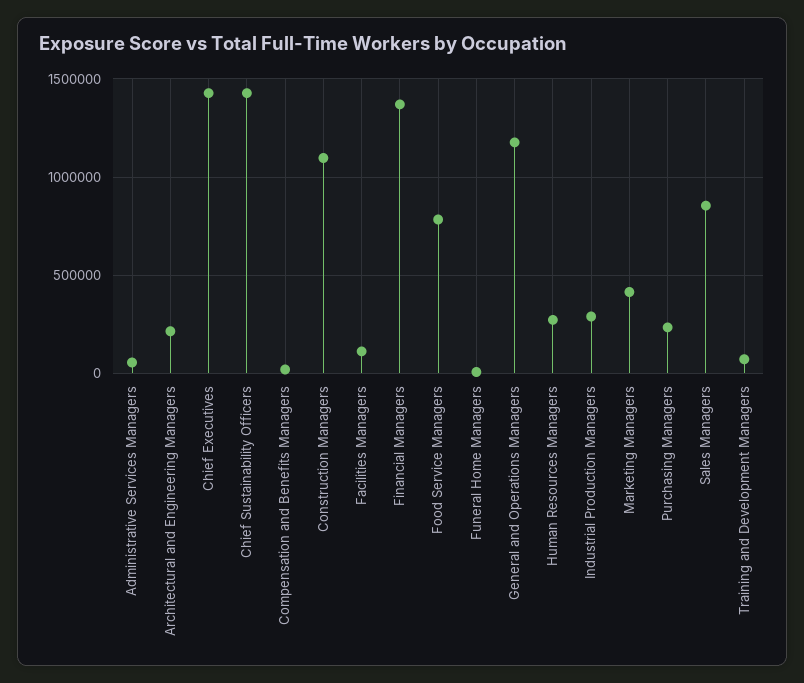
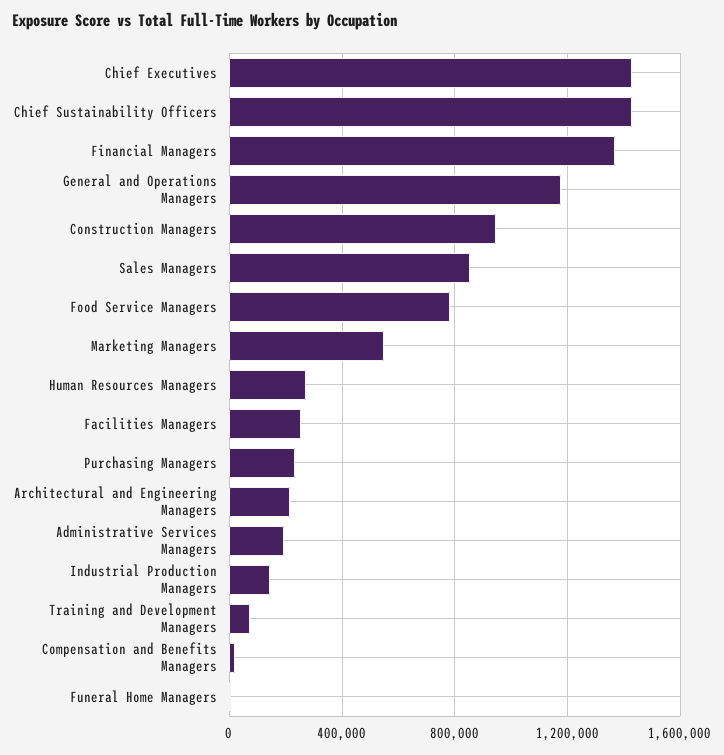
  {
-   "Administrative Services Managers": 50000,
+   "Administrative Services Managers": 200000,
    "Architectural and Engineering Managers": 200000,
    "Chief Executives": 1450000,
    "Chief Sustainability Officers": 1450000,
    "Compensation and Benefits Managers": 0,
-   "Construction Managers": 1100000,
+   "Construction Managers": 950000,
-   "Facilities Managers": 100000,
+   "Facilities Managers": 250000,
    "Financial Managers": 1350000,
    "Food Service Managers": 800000,
    "Funeral Home Managers": 0,
    "General and Operations Managers": 1200000,
    "Human Resources Managers": 250000,
-   "Industrial Production Managers": 300000,
+   "Industrial Production Managers": 150000,
-   "Marketing Managers": 400000,
+   "Marketing Managers": 550000,
    "Purchasing Managers": 250000,
    "Sales Managers": 850000,
    "Training and Development Managers": 50000
  }

